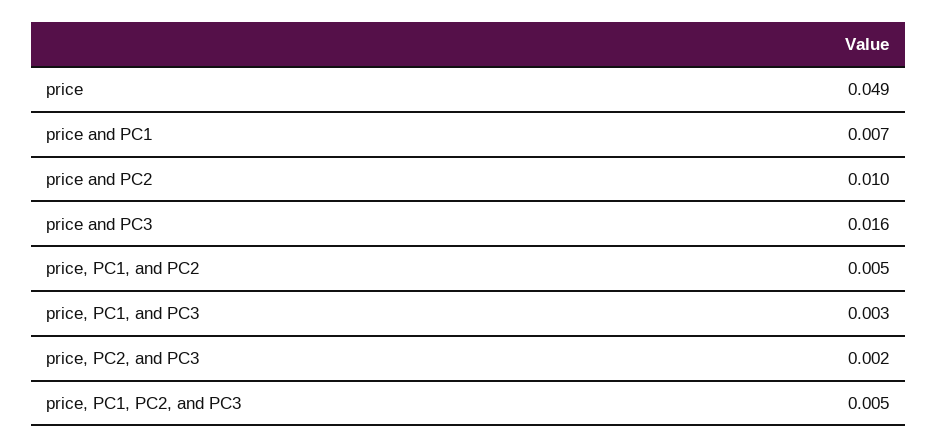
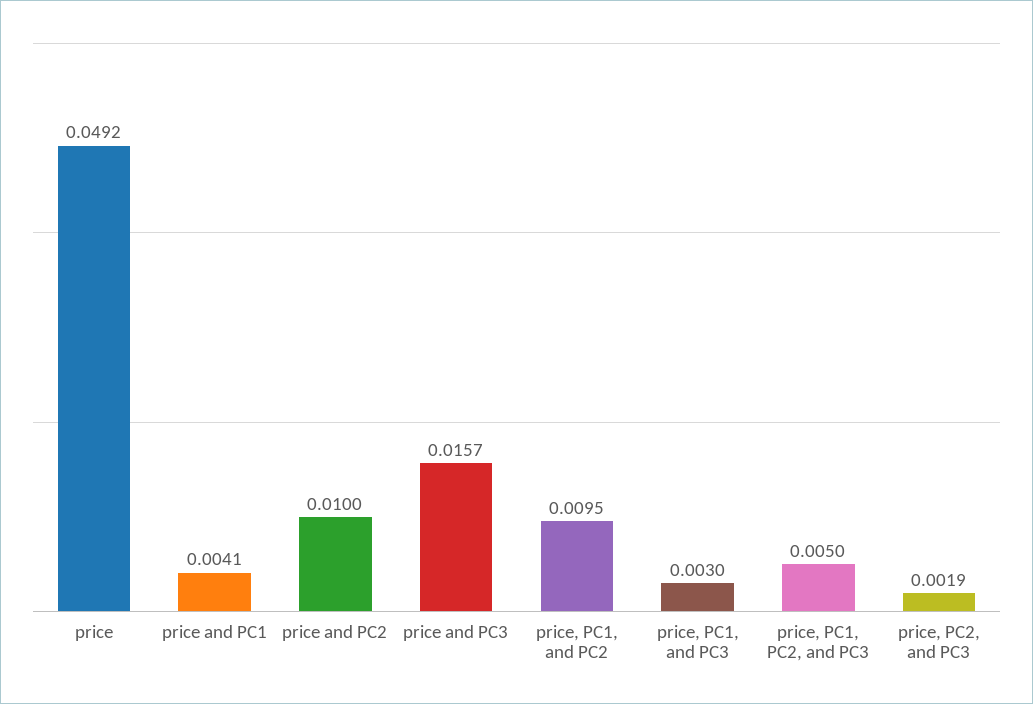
  {
    "price": 0.0492,
-   "price and PC1": 0.007,
+   "price and PC1": 0.0041,
    "price and PC2": 0.01,
    "price and PC3": 0.0157,
-   "price, PC1, and PC2": 0.005,
+   "price, PC1, and PC2": 0.0095,
    "price, PC1, and PC3": 0.003,
    "price, PC2, and PC3": 0.0019,
    "price, PC1, PC2, and PC3": 0.005
  }

